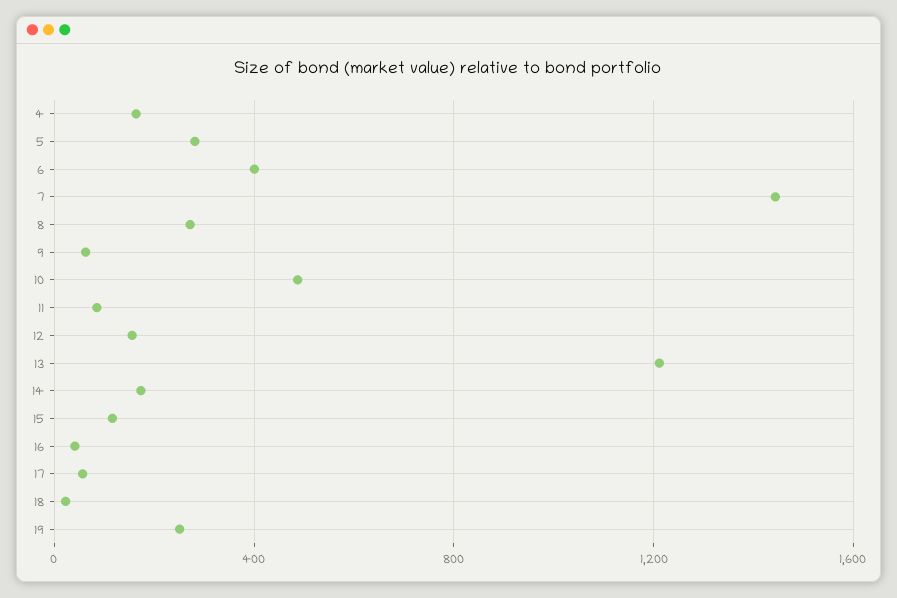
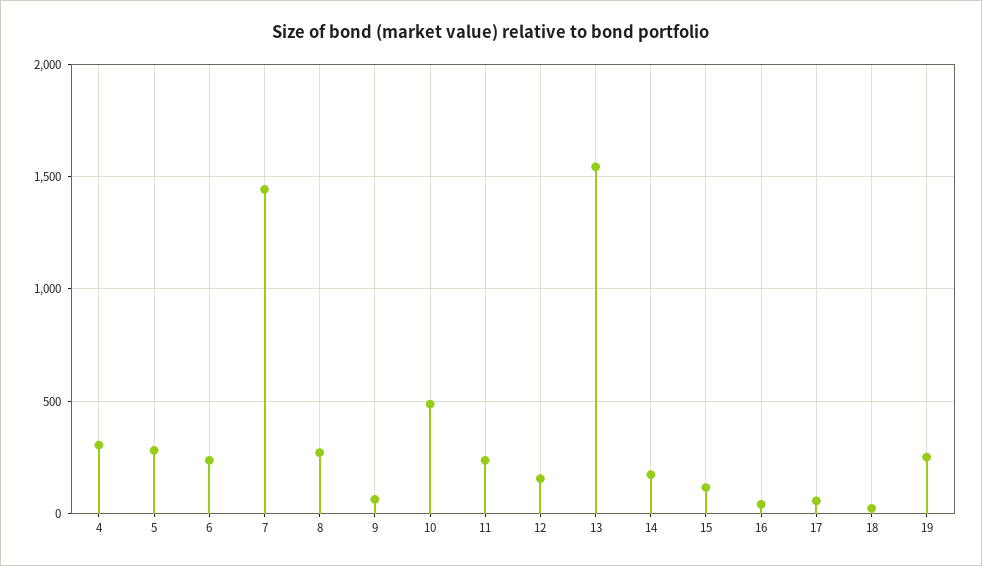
  {
-   "4": 150,
+   "4": 300,
    "5": 300,
-   "6": 400,
+   "6": 250,
    "7": 1450,
    "8": 250,
    "9": 50,
    "10": 500,
-   "11": 100,
+   "11": 250,
    "12": 150,
-   "13": 1200,
+   "13": 1550,
    "14": 150,
    "15": 100,
    "16": 50,
    "17": 50,
    "18": 0,
    "19": 250
  }

